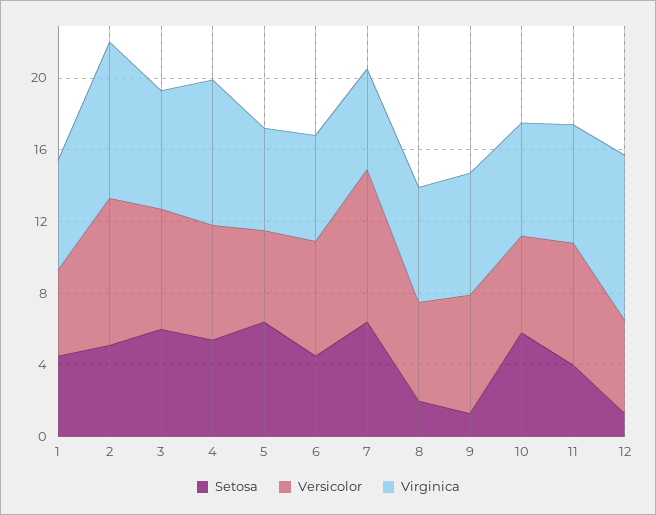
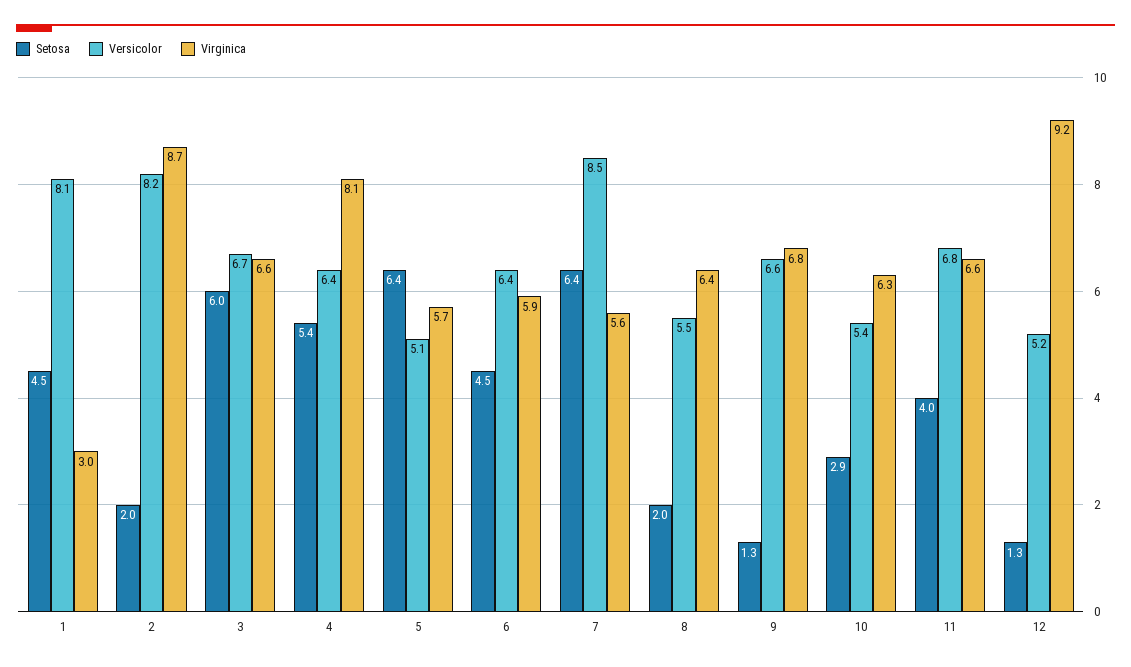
  {
    "Setosa": {
      "1": 4.5,
-     "2": 5,
+     "2": 2,
      "3": 6,
      "4": 5.4,
      "5": 6.4,
      "6": 4.5,
      "7": 6.4,
      "8": 2,
      "9": 1.3,
-     "10": 6,
+     "10": 2.9,
      "11": 4,
      "12": 1.3
    },
    "Versicolor": {
-     "1": 5,
+     "1": 8.1,
      "2": 8.2,
      "3": 6.7,
      "4": 6.4,
      "5": 5.1,
      "6": 6.4,
      "7": 8.5,
      "8": 5.5,
      "9": 6.6,
      "10": 5.4,
      "11": 6.8,
      "12": 5.2
    },
    "Virginica": {
-     "1": 6,
+     "1": 3,
      "2": 8.7,
      "3": 6.6,
      "4": 8.1,
      "5": 5.7,
      "6": 5.9,
      "7": 5.6,
      "8": 6.4,
      "9": 6.8,
      "10": 6.3,
      "11": 6.6,
      "12": 9.2
    }
  }

